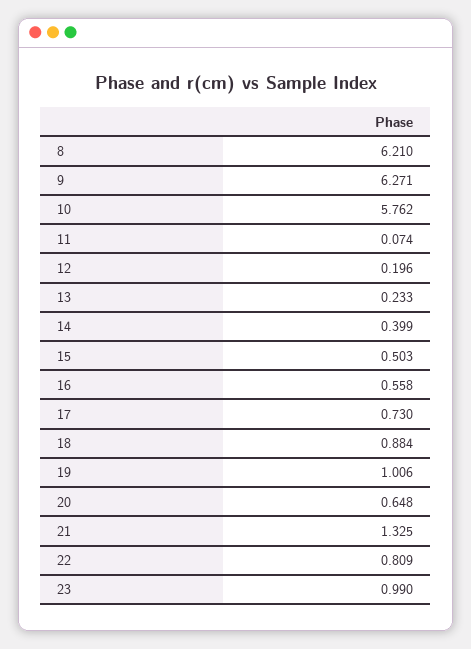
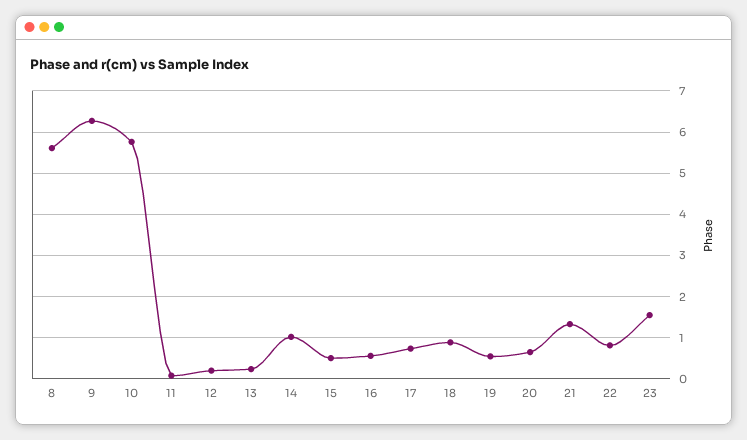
  {
-   "8": 6.21,
+   "8": 5.6,
    "9": 6.271,
    "10": 5.762,
    "11": 0.074,
    "12": 0.196,
    "13": 0.233,
-   "14": 0.399,
+   "14": 1,
    "15": 0.503,
    "16": 0.558,
    "17": 0.73,
    "18": 0.884,
-   "19": 1.006,
+   "19": 0.6,
    "20": 0.648,
    "21": 1.325,
    "22": 0.809,
-   "23": 0.99
+   "23": 1.6
  }

